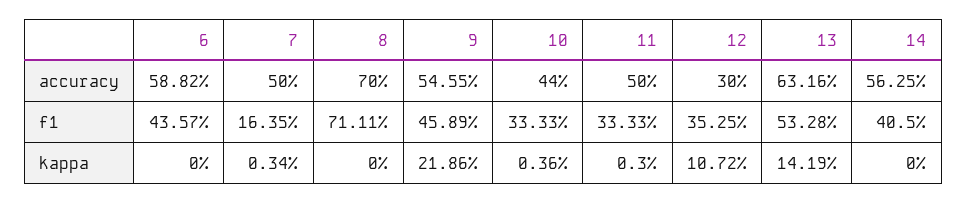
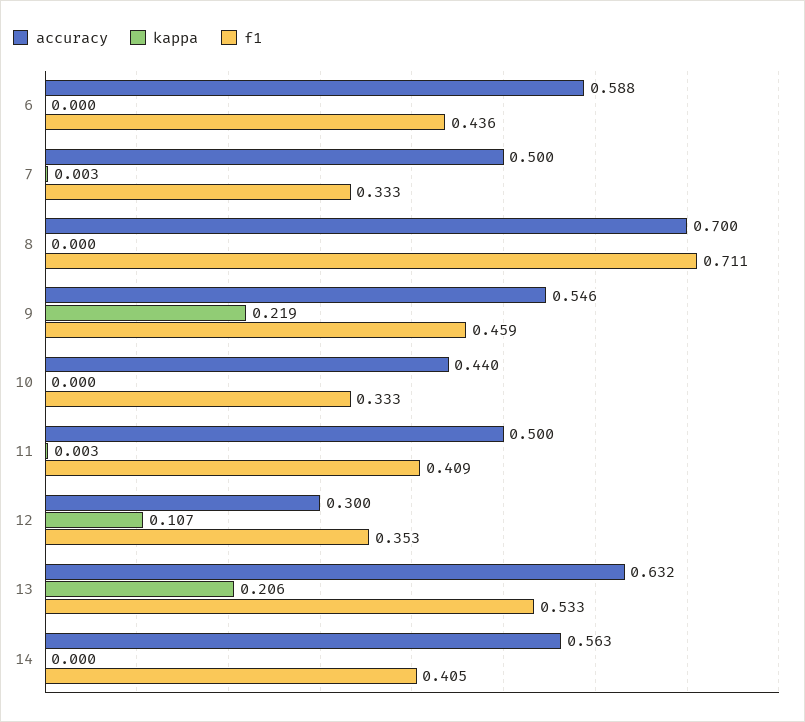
  {
    "accuracy": {
      "6": 0.5882,
      "7": 0.5,
      "8": 0.7,
      "9": 0.5455,
      "10": 0.44,
      "11": 0.5,
      "12": 0.3,
      "13": 0.6316,
      "14": 0.5625
    },
    "f1": {
      "6": 0.4357,
-     "7": 0.1635,
+     "7": 0.333,
      "8": 0.7111,
      "9": 0.4589,
      "10": 0.3333,
-     "11": 0.3333,
+     "11": 0.409,
      "12": 0.3525,
      "13": 0.5328,
      "14": 0.405
    },
    "kappa": {
      "6": 0,
      "7": 0.0034,
      "8": 0,
      "9": 0.2186,
-     "10": 0.0036,
+     "10": 0,
      "11": 0.003,
      "12": 0.1072,
-     "13": 0.1419,
+     "13": 0.206,
      "14": 0
    }
  }

